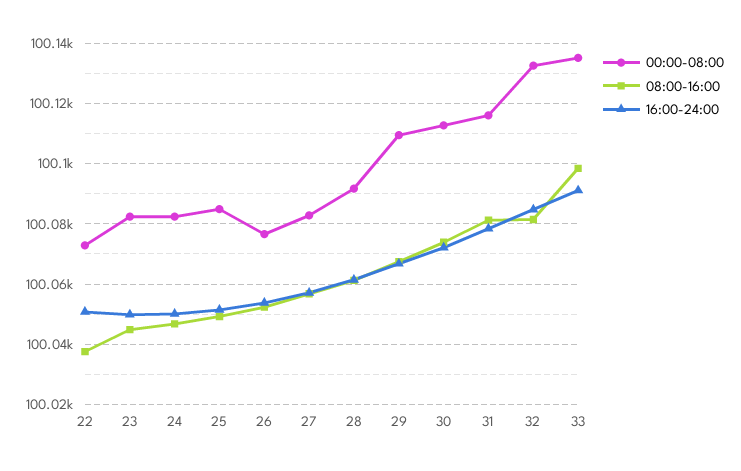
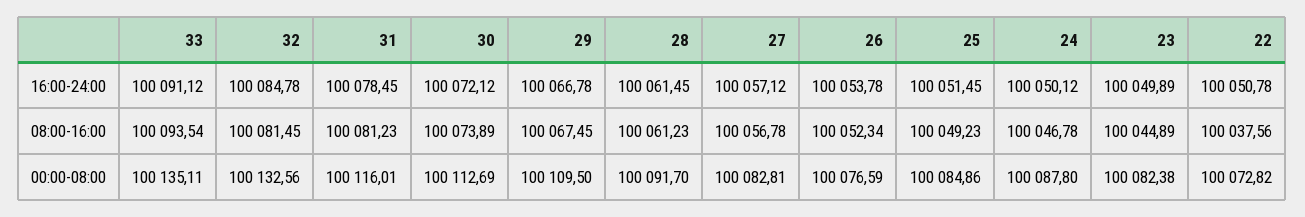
  {
    "00:00-08:00": {
      "22": 100072.82,
      "23": 100082.38,
-     "24": 100082,
+     "24": 100087.8,
      "25": 100084.86,
      "26": 100076.59,
      "27": 100082.81,
      "28": 100091.7,
      "29": 100109.5,
      "30": 100112.69,
      "31": 100116.01,
      "32": 100132.56,
      "33": 100135.11
    },
    "08:00-16:00": {
      "22": 100037.56,
      "23": 100044.89,
      "24": 100046.78,
      "25": 100049.23,
      "26": 100052.34,
      "27": 100056.78,
      "28": 100061.23,
      "29": 100067.45,
      "30": 100073.89,
      "31": 100081.23,
      "32": 100081.45,
-     "33": 100098
+     "33": 100093.54
    },
    "16:00-24:00": {
      "22": 100050.78,
      "23": 100049.89,
      "24": 100050.12,
      "25": 100051.45,
      "26": 100053.78,
      "27": 100057.12,
      "28": 100061.45,
      "29": 100066.78,
      "30": 100072.12,
      "31": 100078.45,
      "32": 100084.78,
      "33": 100091.12
    }
  }

